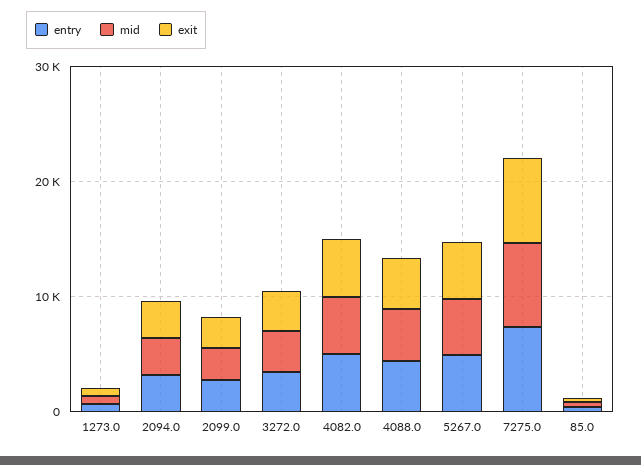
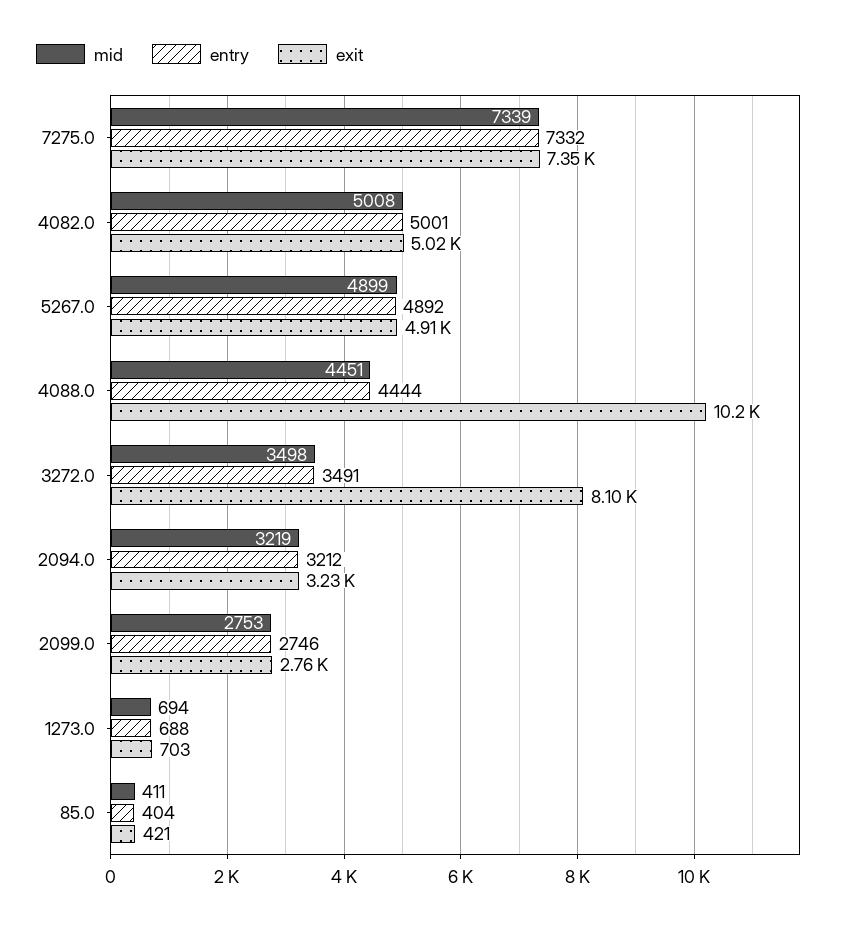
  {
    "entry": {
      "1273.0": 688,
      "2094.0": 3212,
      "2099.0": 2746,
      "3272.0": 3491,
      "4082.0": 5001,
      "4088.0": 4444,
      "5267.0": 4892,
      "7275.0": 7332,
      "85.0": 404
    },
    "mid": {
      "1273.0": 694,
      "2094.0": 3219,
      "2099.0": 2753,
      "3272.0": 3498,
      "4082.0": 5008,
      "4088.0": 4451,
      "5267.0": 4899,
      "7275.0": 7339,
      "85.0": 411
    },
    "exit": {
      "1273.0": 703,
      "2094.0": 3230,
      "2099.0": 2760,
-     "3272.0": 4000,
+     "3272.0": 8100,
      "4082.0": 5020,
-     "4088.0": 4000,
+     "4088.0": 10200,
      "5267.0": 4910,
      "7275.0": 7350,
      "85.0": 421
    }
  }

